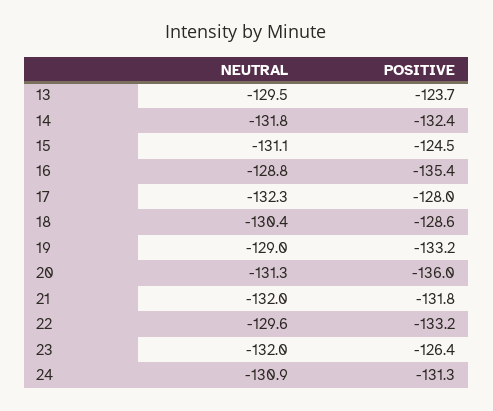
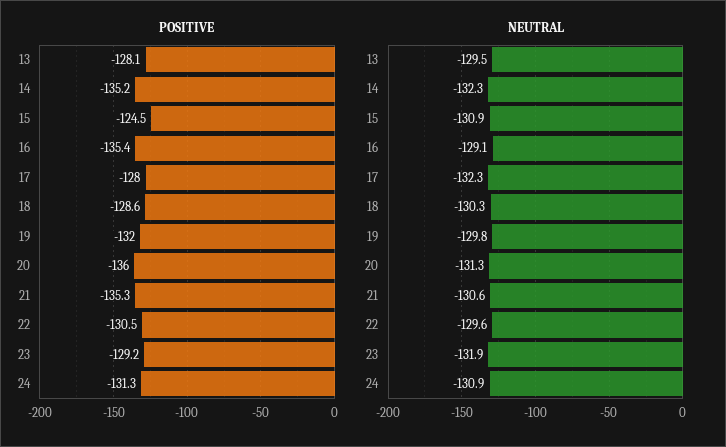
  {
    "NEUTRAL": {
      "13": -129.5,
-     "14": -131.8,
+     "14": -132.3,
-     "15": -131.1,
+     "15": -130.9,
-     "16": -128.8,
+     "16": -129.1,
      "17": -132.3,
-     "18": -130.4,
+     "18": -130.3,
-     "19": -129,
+     "19": -129.8,
      "20": -131.3,
-     "21": -132,
+     "21": -130.6,
      "22": -129.6,
-     "23": -132,
+     "23": -131.9,
      "24": -130.9
    },
    "POSITIVE": {
-     "13": -123.7,
+     "13": -128.1,
-     "14": -132.4,
+     "14": -135.2,
      "15": -124.5,
      "16": -135.4,
      "17": -128,
      "18": -128.6,
-     "19": -133.2,
+     "19": -132,
      "20": -136,
-     "21": -131.8,
+     "21": -135.3,
-     "22": -133.2,
+     "22": -130.5,
-     "23": -126.4,
+     "23": -129.2,
      "24": -131.3
    }
  }

